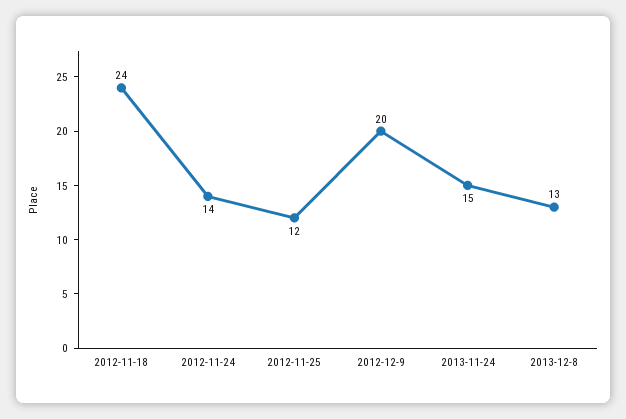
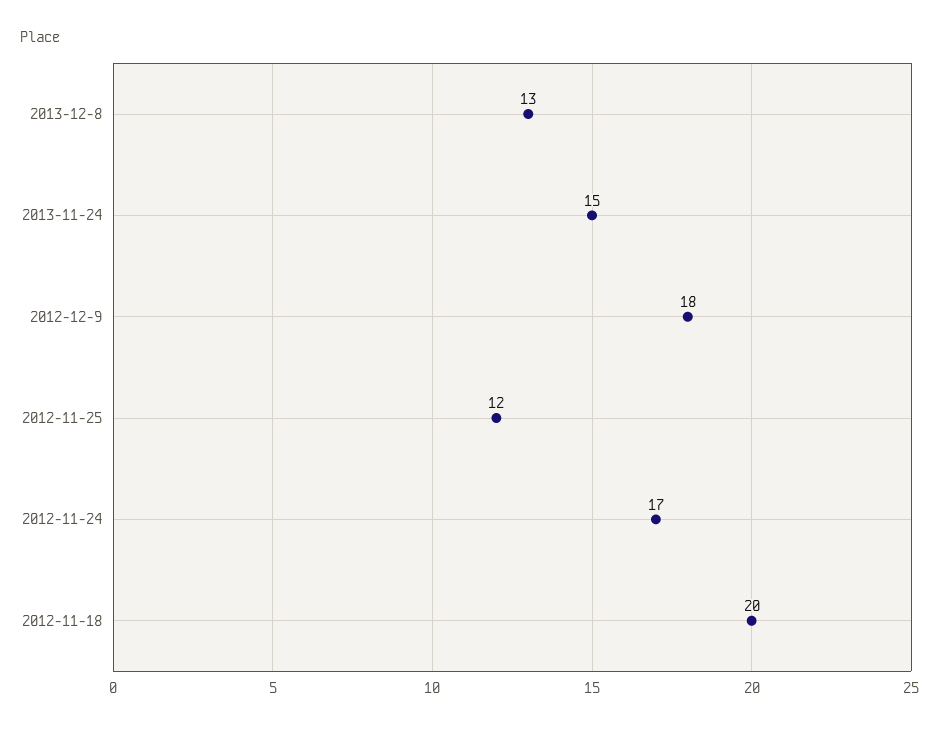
  {
-   "2012-11-18": 24,
+   "2012-11-18": 20,
-   "2012-11-24": 14,
+   "2012-11-24": 17,
    "2012-11-25": 12,
-   "2012-12-9": 20,
+   "2012-12-9": 18,
    "2013-11-24": 15,
    "2013-12-8": 13
  }

